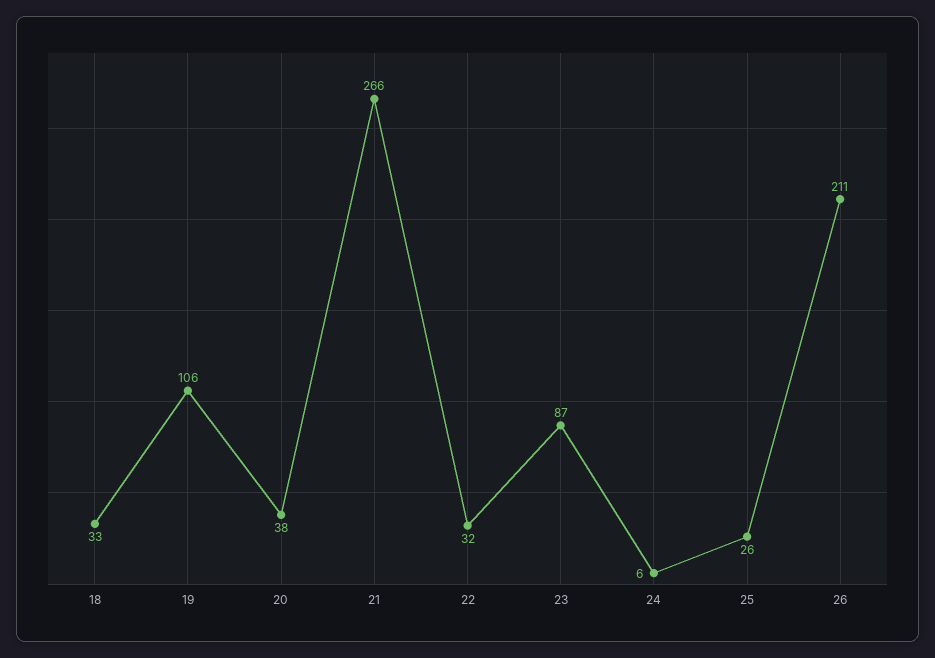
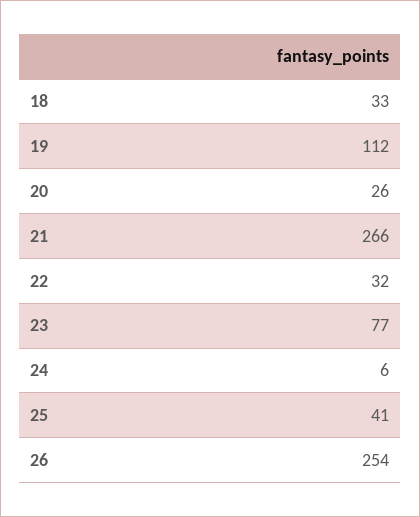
  {
    "18": 33,
-   "19": 106,
+   "19": 112,
-   "20": 38,
+   "20": 26,
    "21": 266,
    "22": 32,
-   "23": 87,
+   "23": 77,
    "24": 6,
-   "25": 26,
+   "25": 41,
-   "26": 211
+   "26": 254
  }

